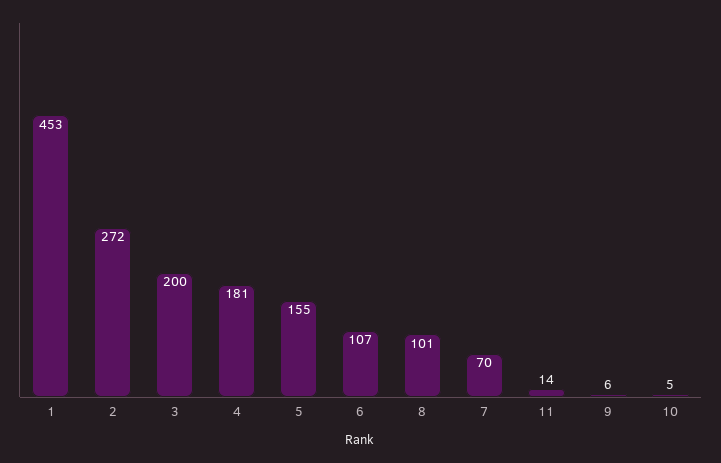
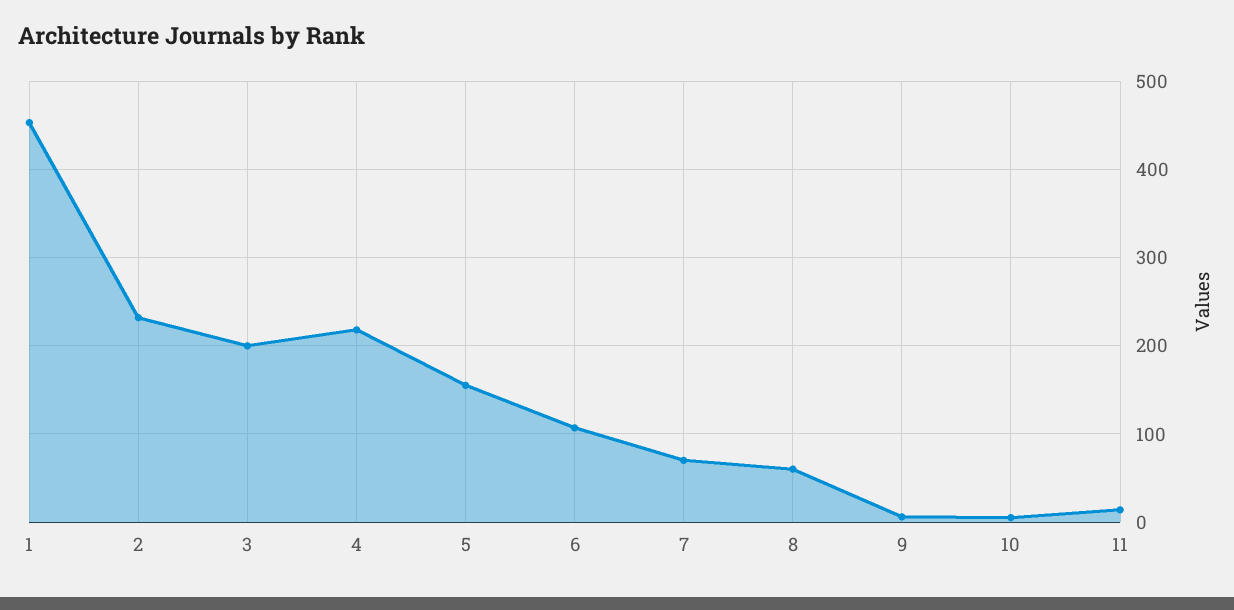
  {
    "1": 453,
-   "2": 272,
+   "2": 230,
    "3": 200,
-   "4": 181,
+   "4": 220,
    "5": 155,
    "6": 107,
-   "8": 101,
+   "8": 60,
    "7": 70,
    "11": 14,
    "9": 6,
    "10": 5
  }

